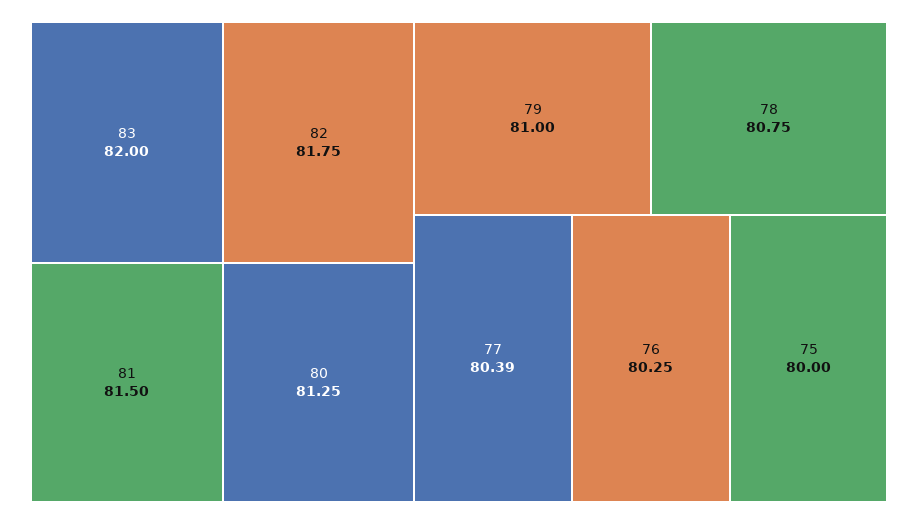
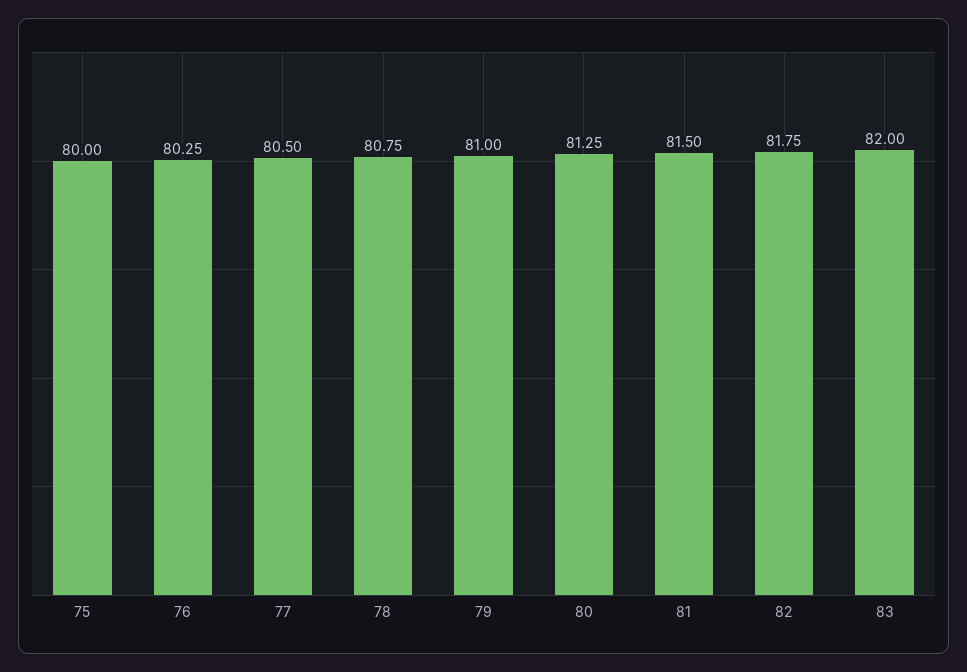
  {
    "83": 82,
    "82": 81.75,
    "81": 81.5,
    "80": 81.25,
    "79": 81,
    "78": 80.75,
-   "77": 80.39,
+   "77": 80.5,
    "76": 80.25,
    "75": 80
  }

